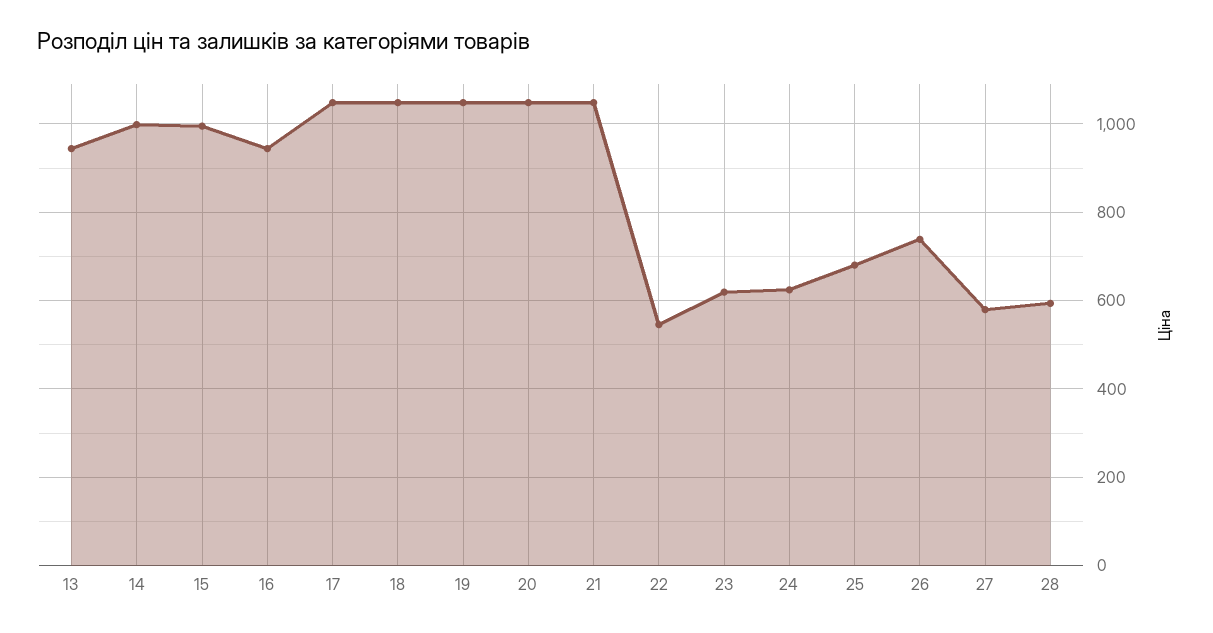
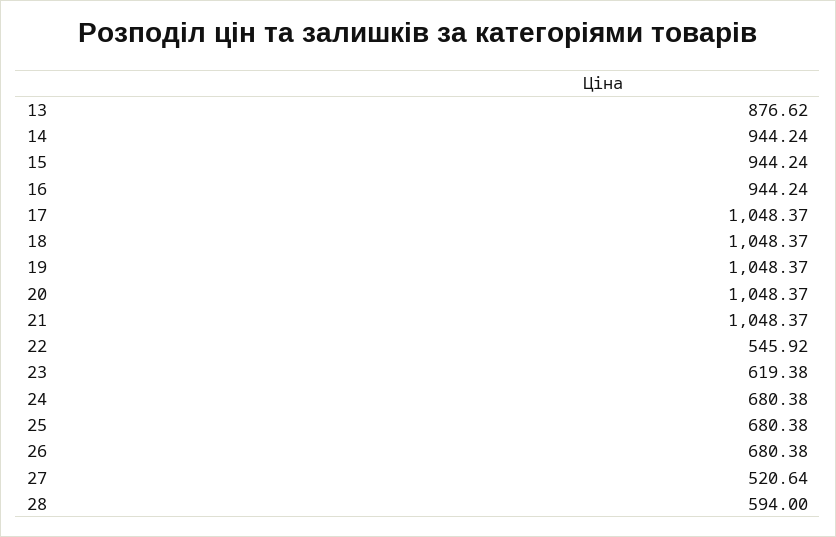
  {
-   "13": 940,
+   "13": 876.62,
-   "14": 1000,
+   "14": 944.24,
-   "15": 1000,
+   "15": 944.24,
    "16": 944.24,
    "17": 1048.37,
    "18": 1048.37,
    "19": 1048.37,
    "20": 1048.37,
    "21": 1048.37,
    "22": 545.92,
    "23": 619.38,
-   "24": 620,
+   "24": 680.38,
    "25": 680.38,
-   "26": 740,
+   "26": 680.38,
-   "27": 580,
+   "27": 520.64,
    "28": 594
  }

